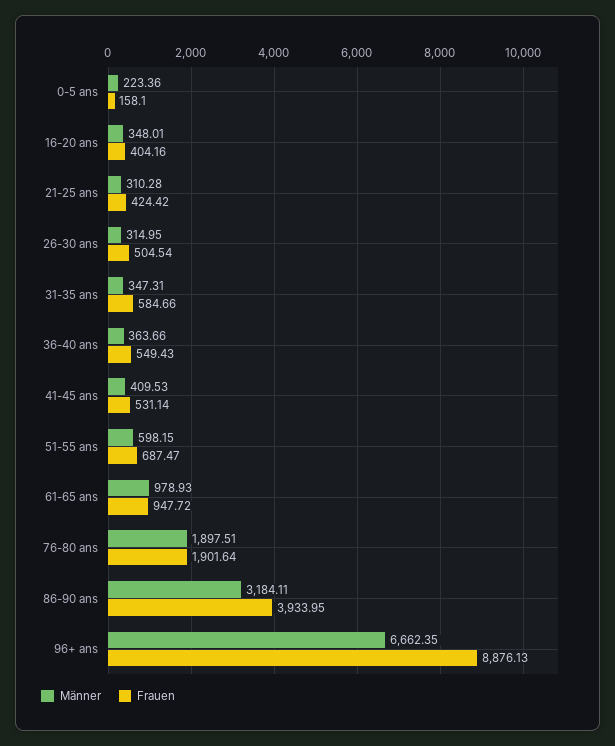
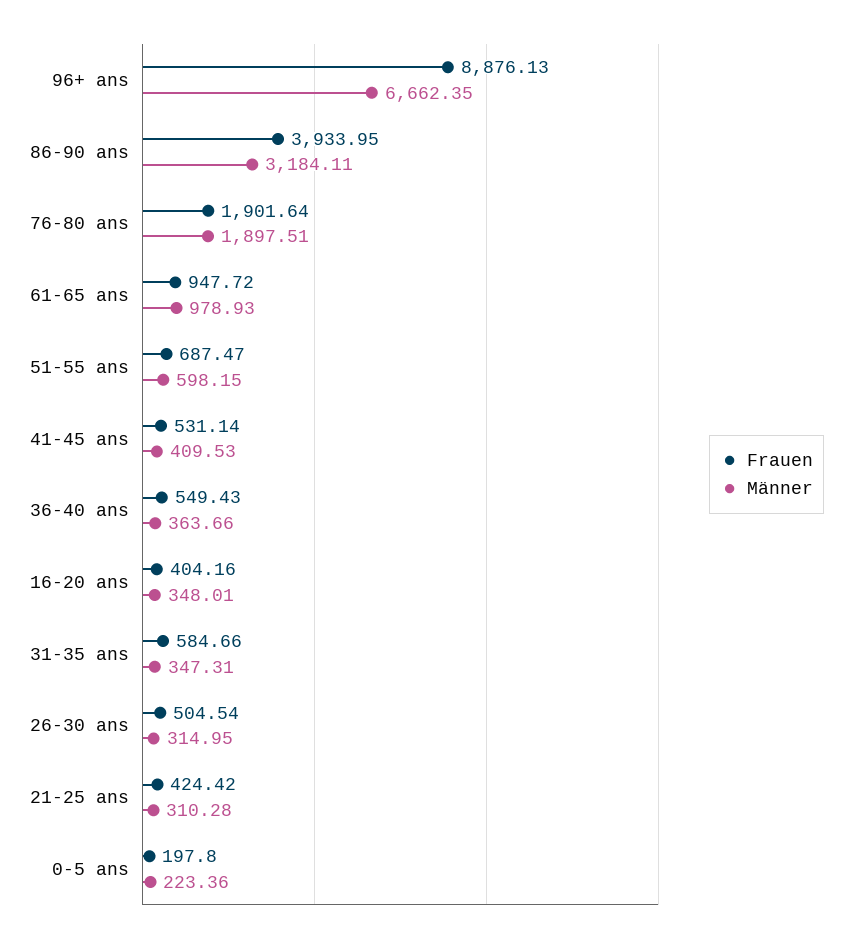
  {
    "Männer": {
      "0-5 ans": 223.36,
      "16-20 ans": 348.01,
      "21-25 ans": 310.28,
      "26-30 ans": 314.95,
      "31-35 ans": 347.31,
      "36-40 ans": 363.66,
      "41-45 ans": 409.53,
      "51-55 ans": 598.15,
      "61-65 ans": 978.93,
      "76-80 ans": 1897.51,
      "86-90 ans": 3184.11,
      "96+ ans": 6662.35
    },
    "Frauen": {
-     "0-5 ans": 158.1,
+     "0-5 ans": 197.8,
      "16-20 ans": 404.16,
      "21-25 ans": 424.42,
      "26-30 ans": 504.54,
      "31-35 ans": 584.66,
      "36-40 ans": 549.43,
      "41-45 ans": 531.14,
      "51-55 ans": 687.47,
      "61-65 ans": 947.72,
      "76-80 ans": 1901.64,
      "86-90 ans": 3933.95,
      "96+ ans": 8876.13
    }
  }

